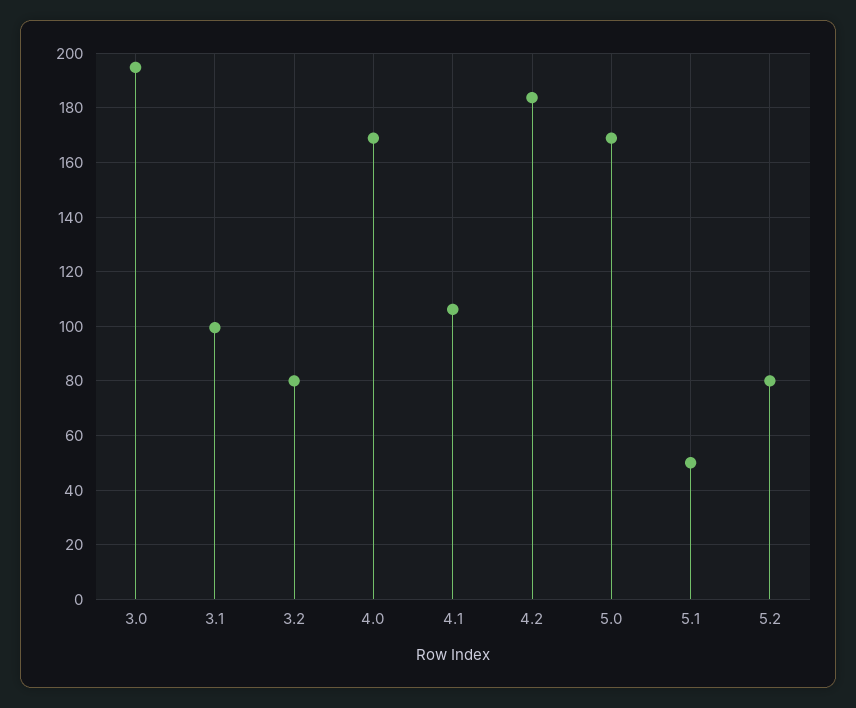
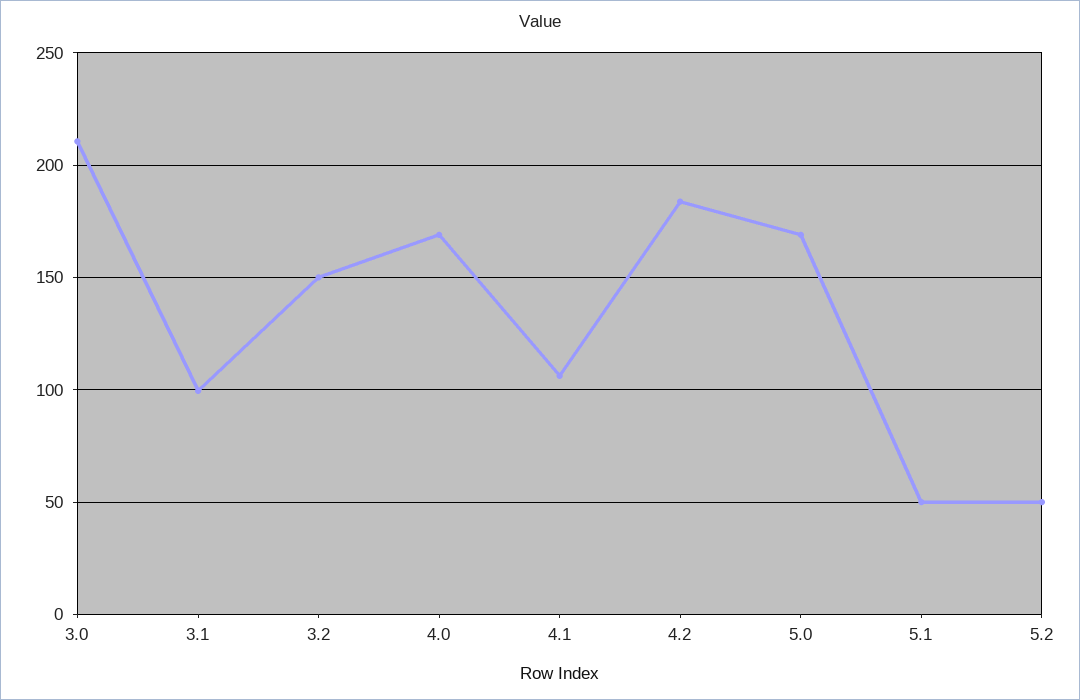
  {
-   "3.0": 195,
+   "3.0": 210,
    "3.1": 100,
-   "3.2": 80,
+   "3.2": 150,
    "4.0": 170,
    "4.1": 105,
    "4.2": 182.5,
    "5.0": 170,
    "5.1": 50,
-   "5.2": 80
+   "5.2": 50
  }

